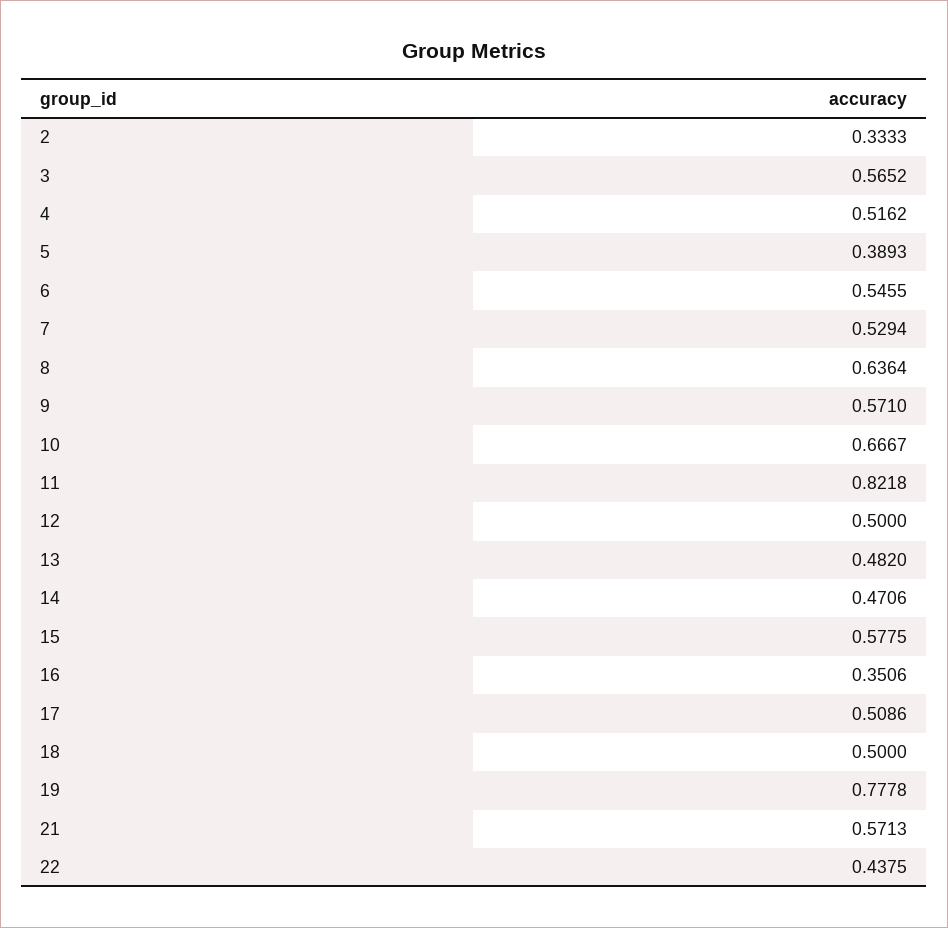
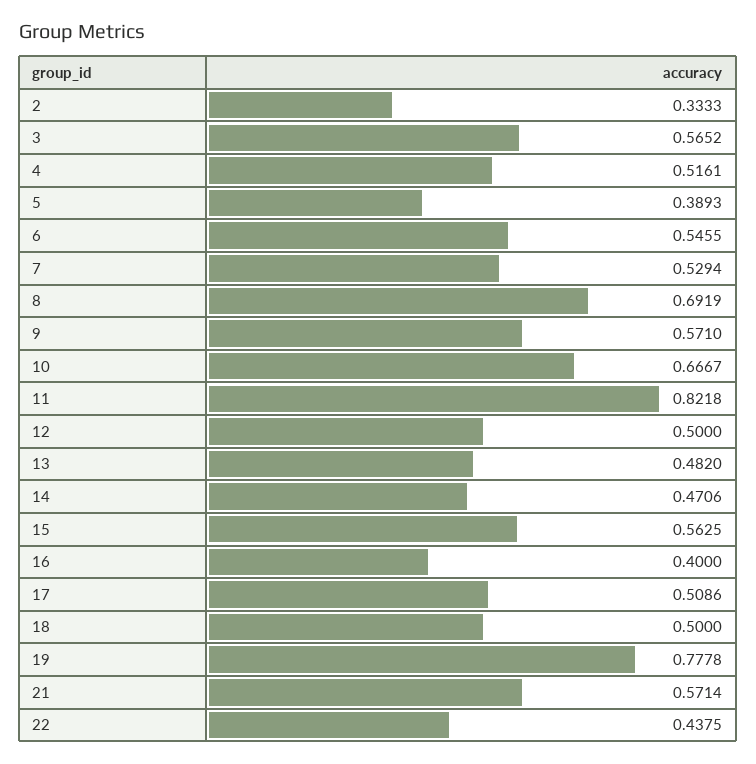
  {
    "2": 0.3333,
    "3": 0.5652,
-   "4": 0.5162,
+   "4": 0.5161,
    "5": 0.3893,
    "6": 0.5455,
    "7": 0.5294,
-   "8": 0.6364,
+   "8": 0.6919,
    "9": 0.571,
    "10": 0.6667,
    "11": 0.8218,
    "12": 0.5,
    "13": 0.482,
    "14": 0.4706,
-   "15": 0.5775,
+   "15": 0.5625,
-   "16": 0.3506,
+   "16": 0.4,
    "17": 0.5086,
    "18": 0.5,
    "19": 0.7778,
-   "21": 0.5713,
+   "21": 0.5714,
    "22": 0.4375
  }

